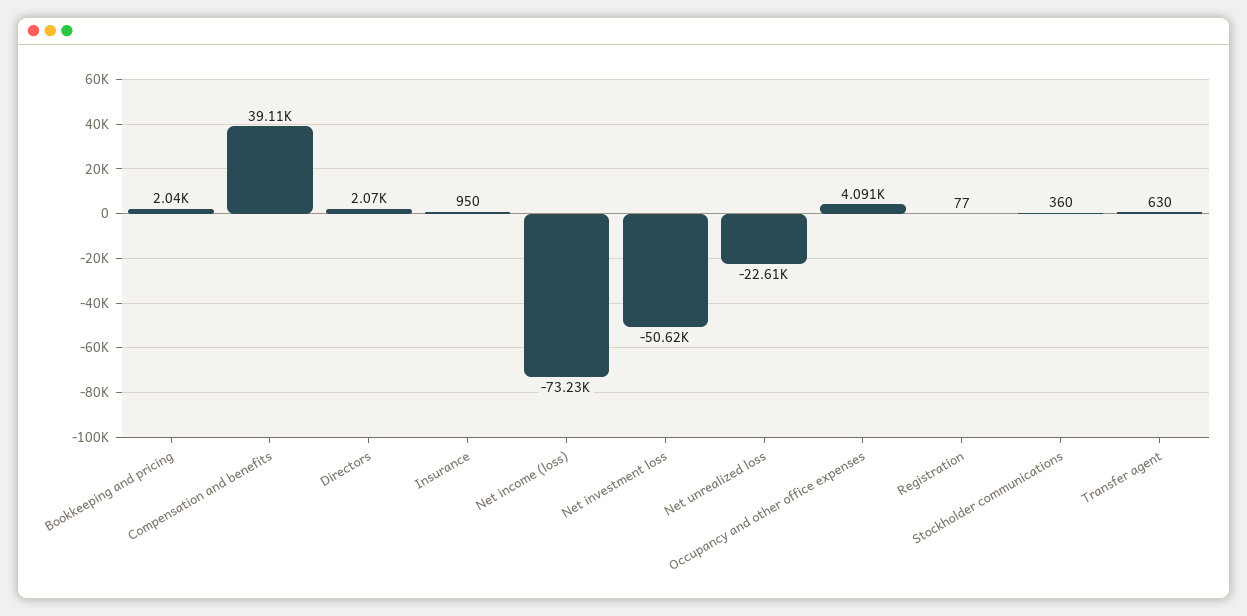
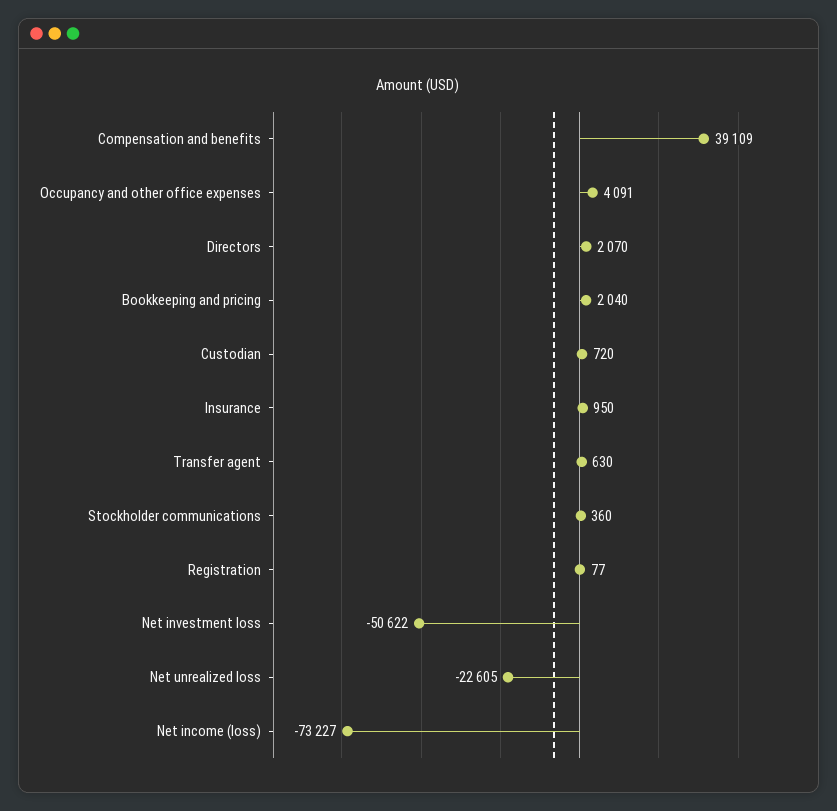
  {
    "Bookkeeping and pricing": 2040,
    "Compensation and benefits": 39109,
    "Directors": 2070,
    "Insurance": 950,
    "Net income (loss)": -73227,
    "Net investment loss": -50622,
    "Net unrealized loss": -22605,
    "Occupancy and other office expenses": 4091,
    "Registration": 77,
    "Stockholder communications": 360,
-   "Transfer agent": 630
+   "Transfer agent": 630,
+   "Custodian": 720
  }

